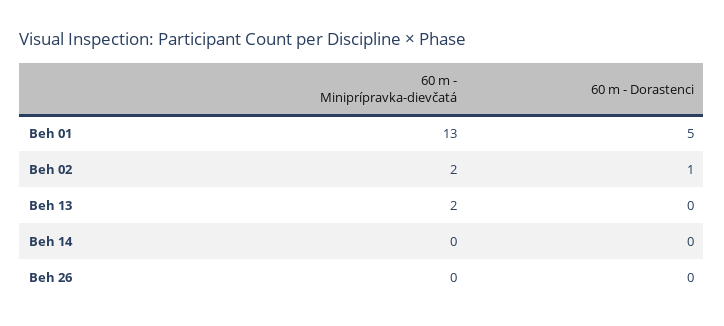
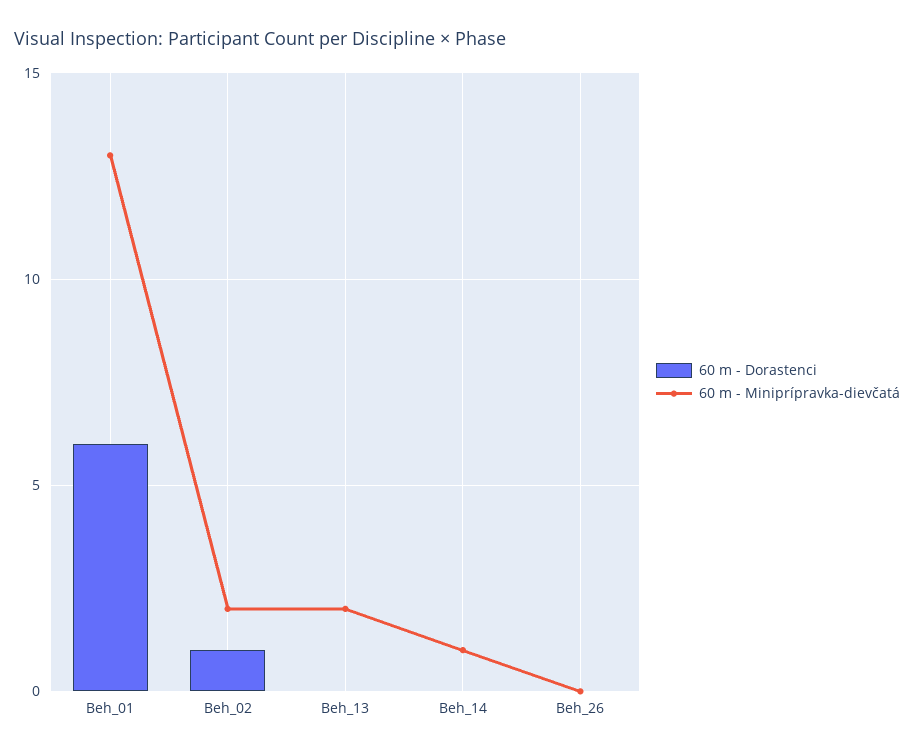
  {
    "60 m - Miniprípravka-dievčatá": {
      "Beh 01": 13,
      "Beh 02": 2,
      "Beh 13": 2,
-     "Beh 14": 0,
+     "Beh 14": 1,
      "Beh 26": 0
    },
    "60 m - Dorastenci": {
-     "Beh 01": 5,
+     "Beh 01": 6,
      "Beh 02": 1,
      "Beh 13": 0,
      "Beh 14": 0,
      "Beh 26": 0
    }
  }

